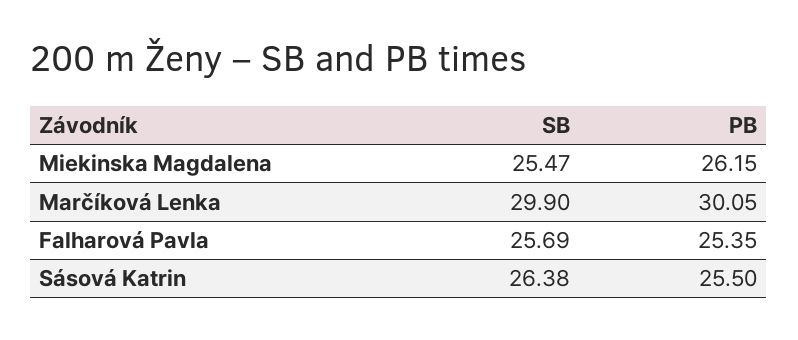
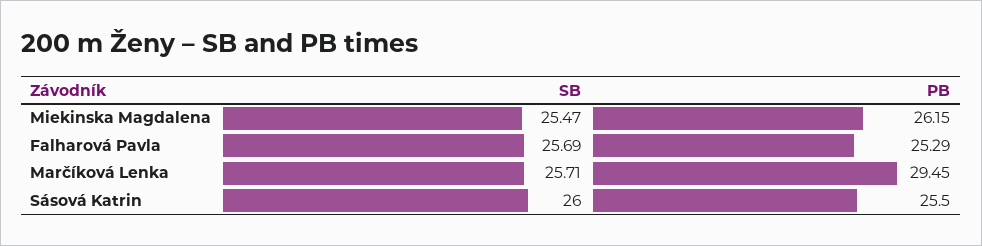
  {
    "SB": {
      "Miekinska Magdalena": 25.47,
-     "Marčíková Lenka": 29.9,
+     "Marčíková Lenka": 25.71,
      "Falharová Pavla": 25.69,
-     "Sásová Katrin": 26.38
+     "Sásová Katrin": 26
    },
    "PB": {
      "Miekinska Magdalena": 26.15,
-     "Marčíková Lenka": 30.05,
+     "Marčíková Lenka": 29.45,
-     "Falharová Pavla": 25.35,
+     "Falharová Pavla": 25.29,
      "Sásová Katrin": 25.5
    }
  }

